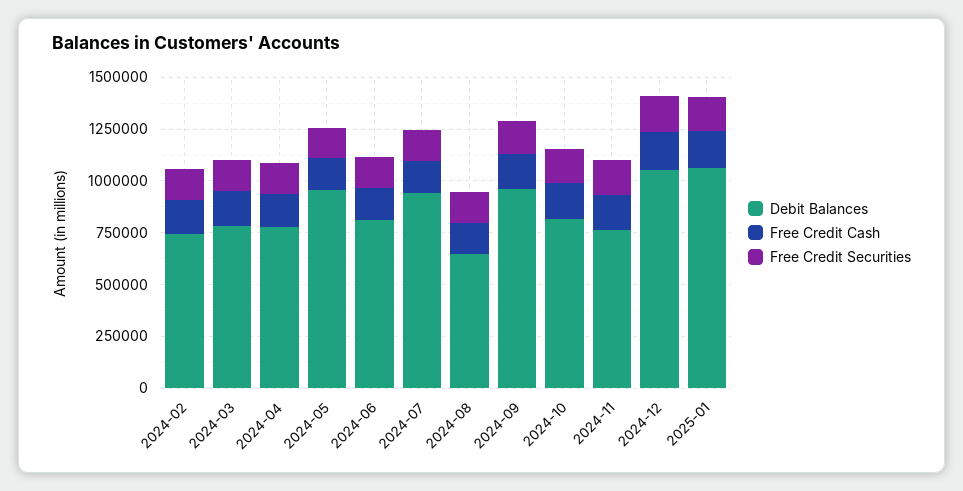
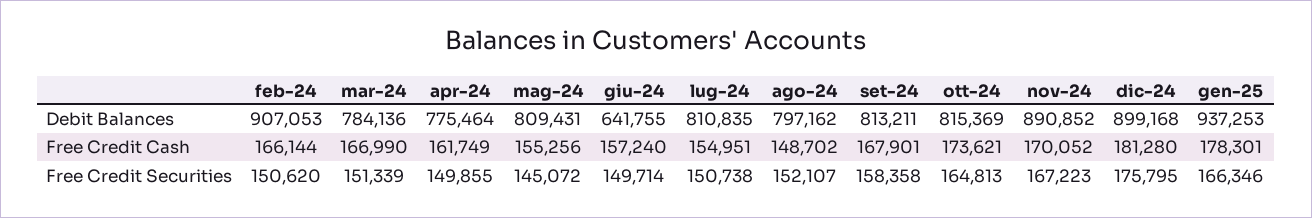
  {
    "Debit Balances": {
-     "2024-02": 750000,
+     "2024-02": 907053,
      "2024-03": 784136,
      "2024-04": 775464,
-     "2024-05": 950000,
+     "2024-05": 809431,
-     "2024-06": 800000,
+     "2024-06": 641755,
-     "2024-07": 950000,
+     "2024-07": 810835,
-     "2024-08": 650000,
+     "2024-08": 797162,
-     "2024-09": 950000,
+     "2024-09": 813211,
      "2024-10": 815369,
-     "2024-11": 750000,
+     "2024-11": 890852,
-     "2024-12": 1050000,
+     "2024-12": 899168,
-     "2025-01": 1050000
+     "2025-01": 937253
    },
    "Free Credit Cash": {
      "2024-02": 166144,
      "2024-03": 166990,
      "2024-04": 161749,
      "2024-05": 155256,
      "2024-06": 157240,
      "2024-07": 154951,
      "2024-08": 148702,
      "2024-09": 167901,
      "2024-10": 173621,
      "2024-11": 170052,
      "2024-12": 181280,
      "2025-01": 178301
    },
    "Free Credit Securities": {
      "2024-02": 150620,
      "2024-03": 151339,
      "2024-04": 149855,
      "2024-05": 145072,
      "2024-06": 149714,
      "2024-07": 150738,
      "2024-08": 152107,
      "2024-09": 158358,
      "2024-10": 164813,
      "2024-11": 167223,
      "2024-12": 175795,
      "2025-01": 166346
    }
  }

